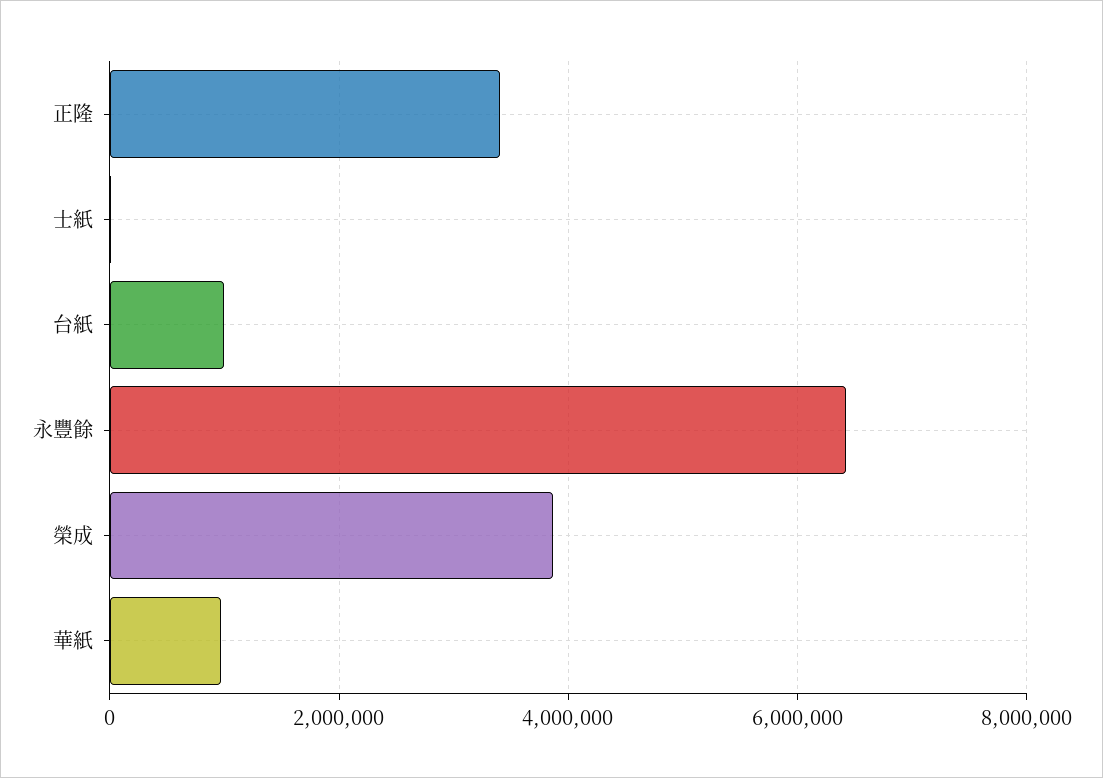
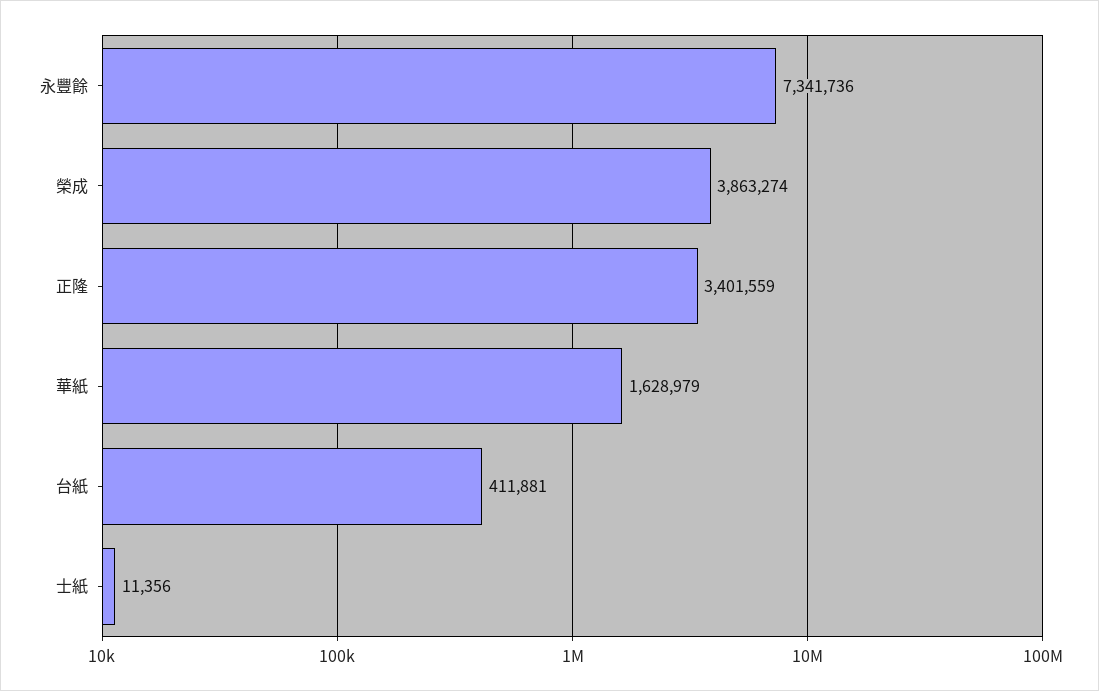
  {
    "正隆": 3401559,
    "士紙": 11356,
-   "台紙": 1000000,
+   "台紙": 411881,
-   "永豐餘": 6400000,
+   "永豐餘": 7341736,
    "榮成": 3863274,
-   "華紙": 1000000
+   "華紙": 1628979
  }

